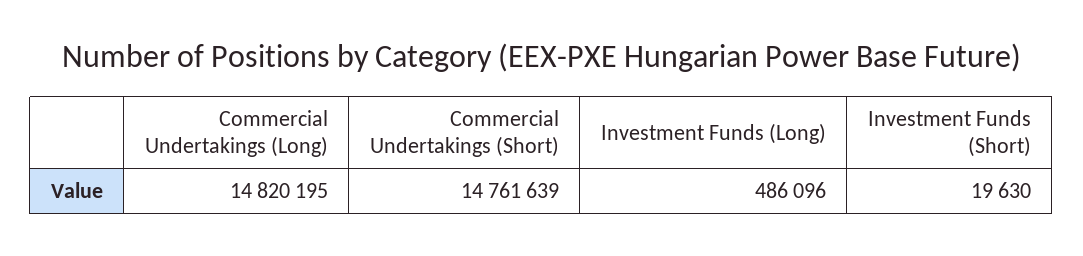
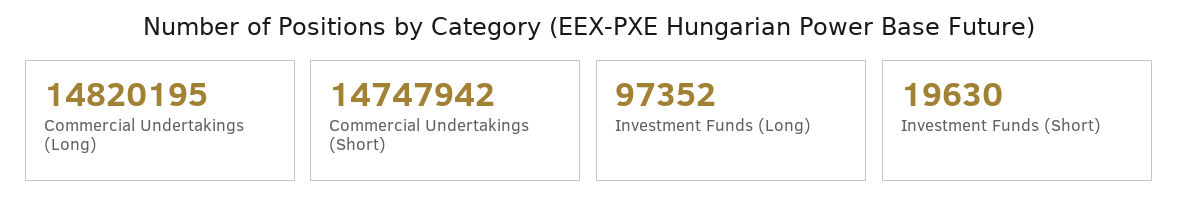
  {
    "Commercial Undertakings (Long)": 14820195,
-   "Commercial Undertakings (Short)": 14761639,
+   "Commercial Undertakings (Short)": 14747942,
-   "Investment Funds (Long)": 486096,
+   "Investment Funds (Long)": 97352,
    "Investment Funds (Short)": 19630
  }

